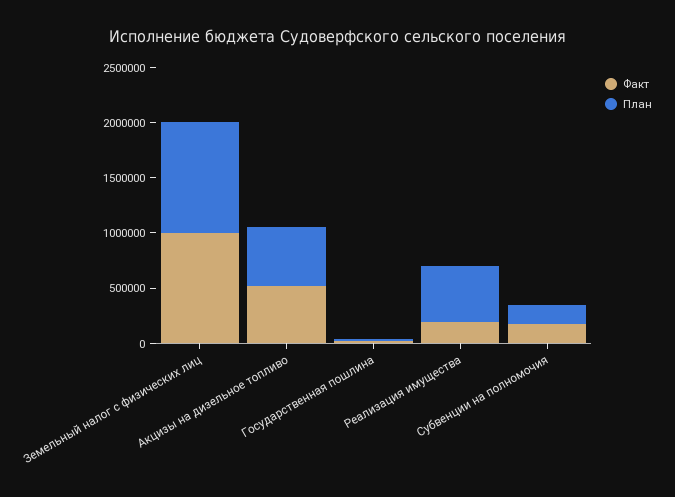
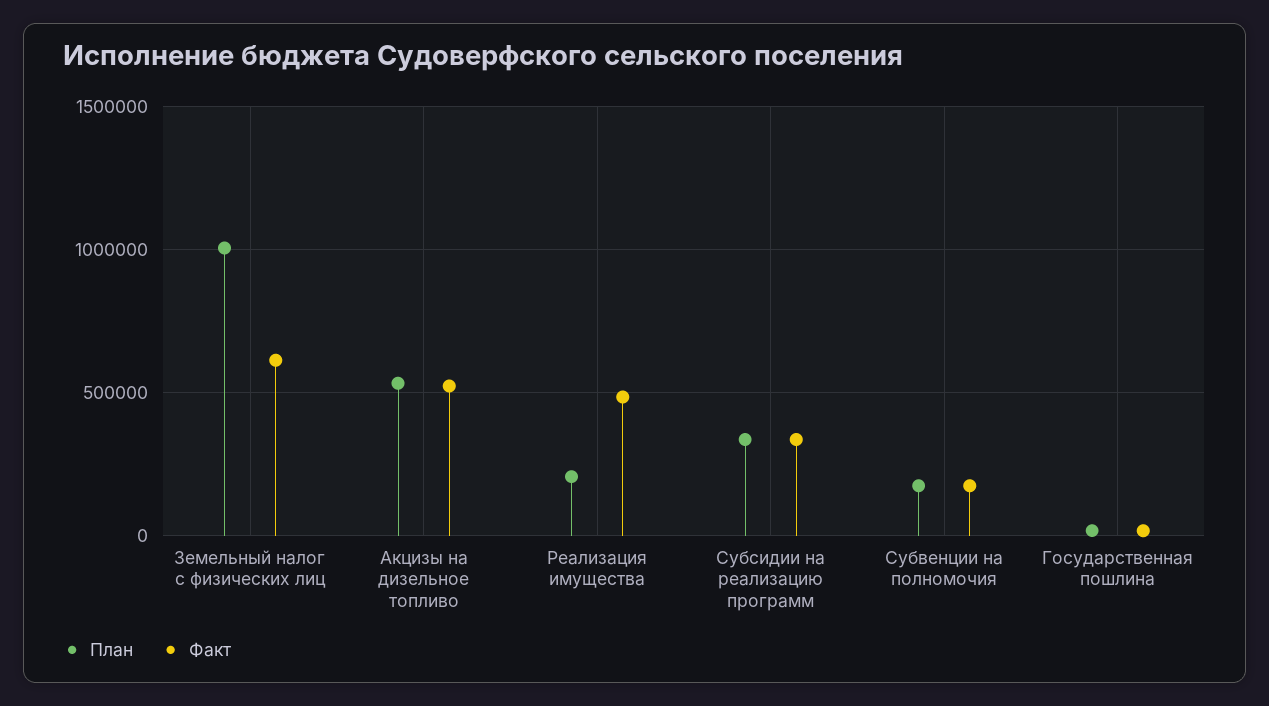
  {
    "Факт": {
-     "Земельный налог с физических лиц": 1000000,
+     "Земельный налог с физических лиц": 600000,
      "Акцизы на дизельное топливо": 500000,
      "Государственная пошлина": 0,
-     "Реализация имущества": 200000,
+     "Реализация имущества": 500000,
-     "Субвенции на полномочия": 200000
+     "Субвенции на полномочия": 200000,
+     "Субсидии на реализацию программ": 350000
    },
    "План": {
      "Земельный налог с физических лиц": 1000000,
      "Акцизы на дизельное топливо": 550000,
      "Государственная пошлина": 0,
-     "Реализация имущества": 500000,
+     "Реализация имущества": 200000,
-     "Субвенции на полномочия": 200000
+     "Субвенции на полномочия": 200000,
+     "Субсидии на реализацию программ": 350000
    }
  }

